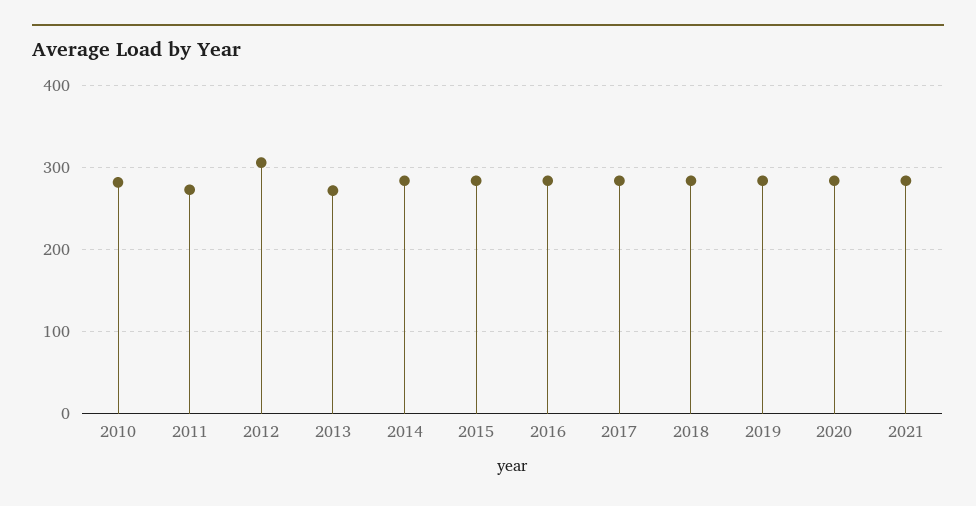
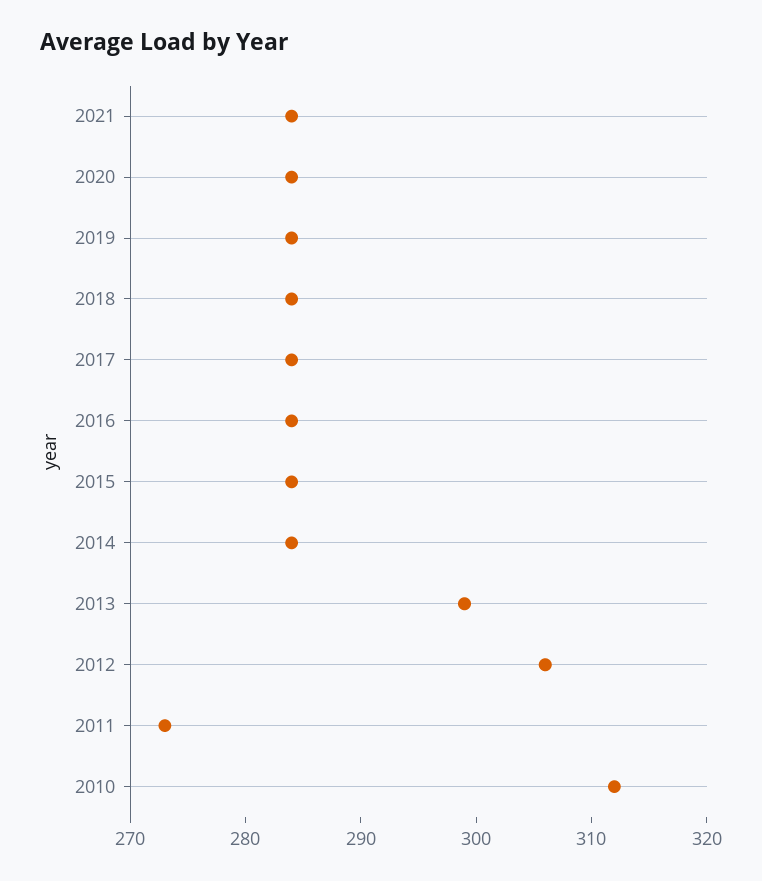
  {
-   "2010": 280,
+   "2010": 312,
    "2011": 273,
    "2012": 306,
-   "2013": 270,
+   "2013": 299,
    "2014": 284,
    "2015": 284,
    "2016": 284,
    "2017": 284,
    "2018": 284,
    "2019": 284,
    "2020": 284,
    "2021": 284
  }

